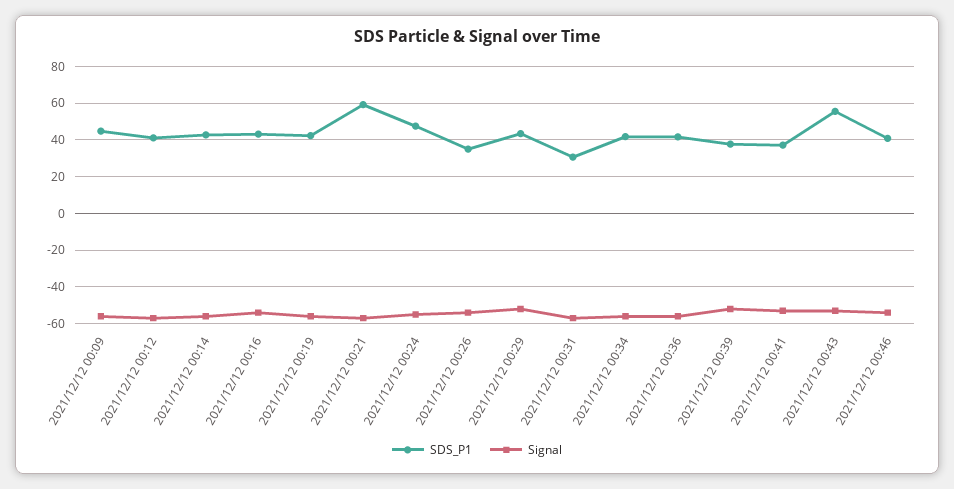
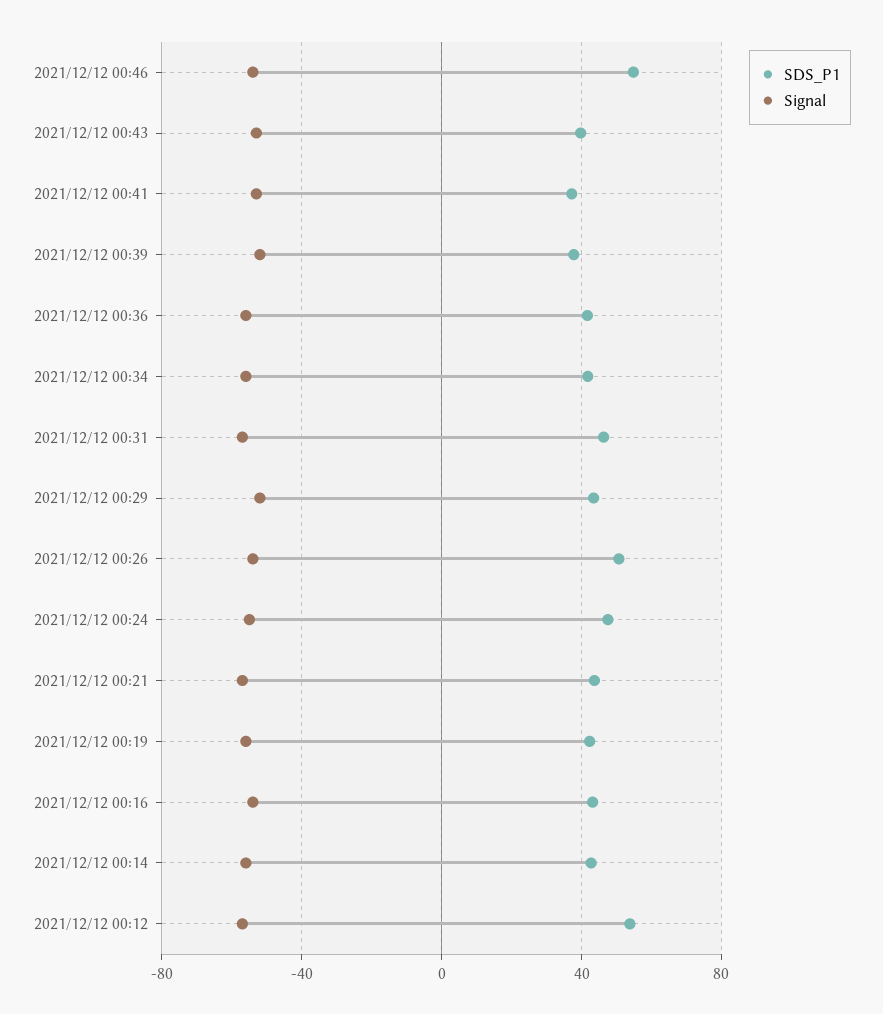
  {
    "SDS_P1": {
-     "2021/12/12 00:09": 45,
-     "2021/12/12 00:12": 40,
+     "2021/12/12 00:12": 55,
      "2021/12/12 00:14": 45,
      "2021/12/12 00:16": 45,
      "2021/12/12 00:19": 40,
-     "2021/12/12 00:21": 60,
+     "2021/12/12 00:21": 45,
      "2021/12/12 00:24": 50,
-     "2021/12/12 00:26": 35,
+     "2021/12/12 00:26": 50,
      "2021/12/12 00:29": 45,
-     "2021/12/12 00:31": 30,
+     "2021/12/12 00:31": 45,
      "2021/12/12 00:34": 40,
      "2021/12/12 00:36": 40,
      "2021/12/12 00:39": 40,
      "2021/12/12 00:41": 35,
-     "2021/12/12 00:43": 55,
+     "2021/12/12 00:43": 40,
-     "2021/12/12 00:46": 40
+     "2021/12/12 00:46": 55
    },
    "Signal": {
-     "2021/12/12 00:09": -55,
      "2021/12/12 00:12": -55,
      "2021/12/12 00:14": -55,
      "2021/12/12 00:16": -55,
      "2021/12/12 00:19": -55,
      "2021/12/12 00:21": -55,
      "2021/12/12 00:24": -55,
      "2021/12/12 00:26": -55,
      "2021/12/12 00:29": -50,
      "2021/12/12 00:31": -55,
      "2021/12/12 00:34": -55,
      "2021/12/12 00:36": -55,
      "2021/12/12 00:39": -50,
      "2021/12/12 00:41": -55,
      "2021/12/12 00:43": -55,
      "2021/12/12 00:46": -55
    }
  }

